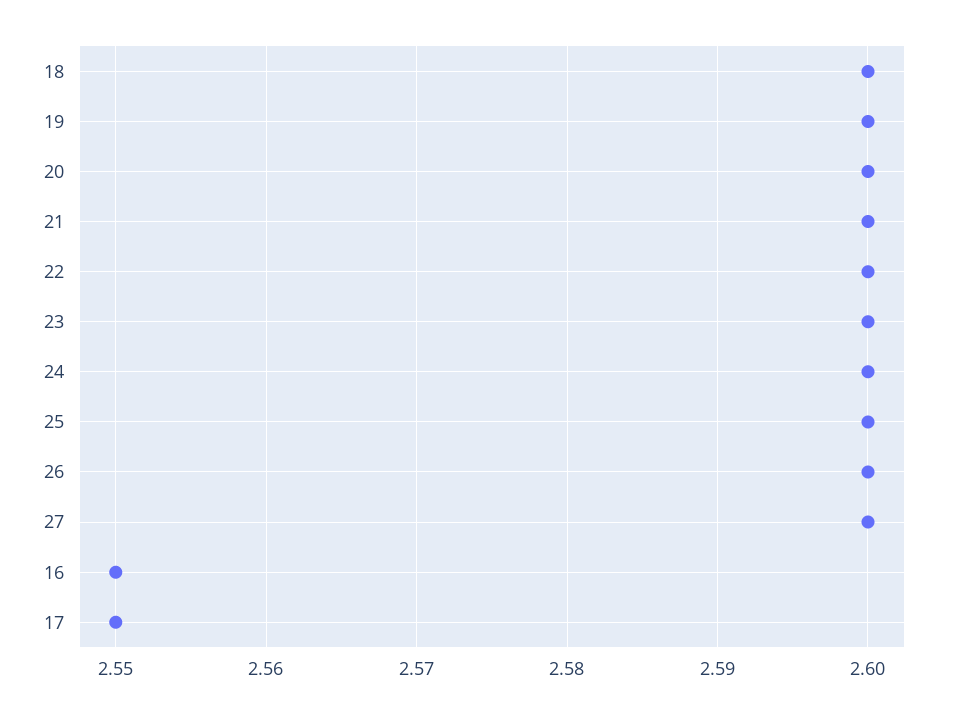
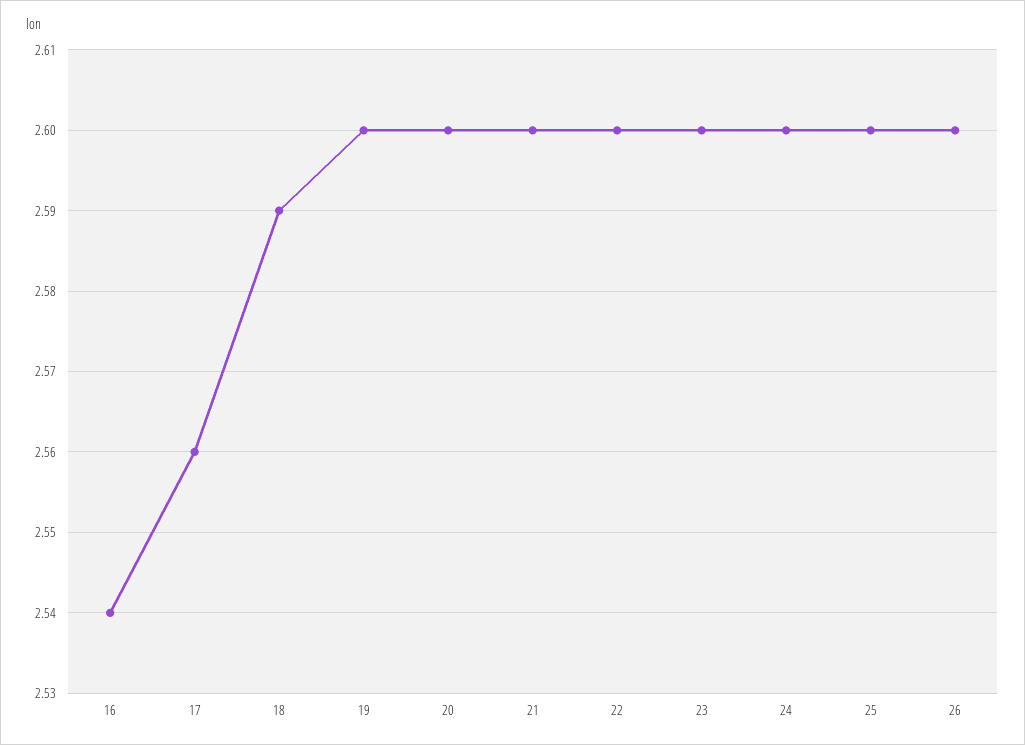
  {
-   "18": 2.6,
+   "18": 2.59,
    "19": 2.6,
    "20": 2.6,
    "21": 2.6,
    "22": 2.6,
    "23": 2.6,
    "24": 2.6,
    "25": 2.6,
    "26": 2.6,
-   "27": 2.6,
-   "16": 2.55,
+   "16": 2.54,
-   "17": 2.55
+   "17": 2.56
  }

